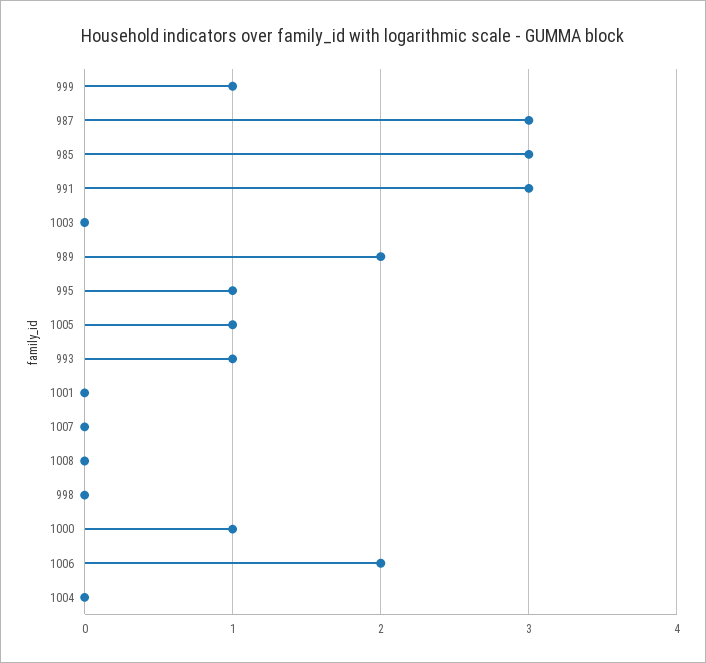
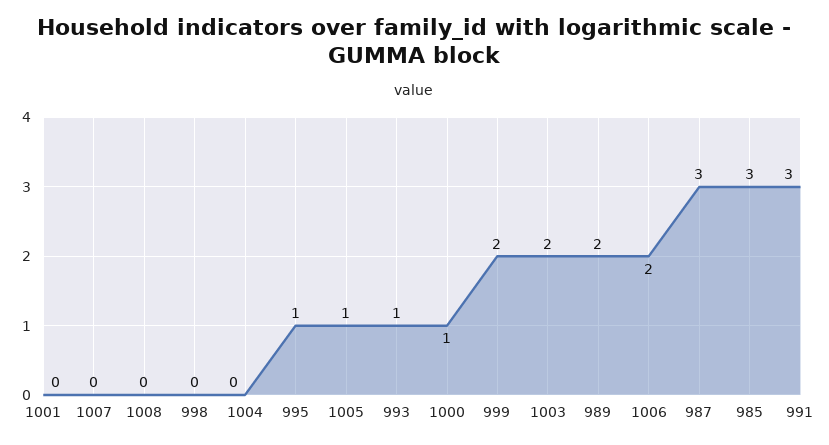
  {
-   "999": 1,
+   "999": 2,
    "987": 3,
    "985": 3,
    "991": 3,
-   "1003": 0,
+   "1003": 2,
    "989": 2,
    "995": 1,
    "1005": 1,
    "993": 1,
    "1001": 0,
    "1007": 0,
    "1008": 0,
    "998": 0,
    "1000": 1,
    "1006": 2,
    "1004": 0
  }

